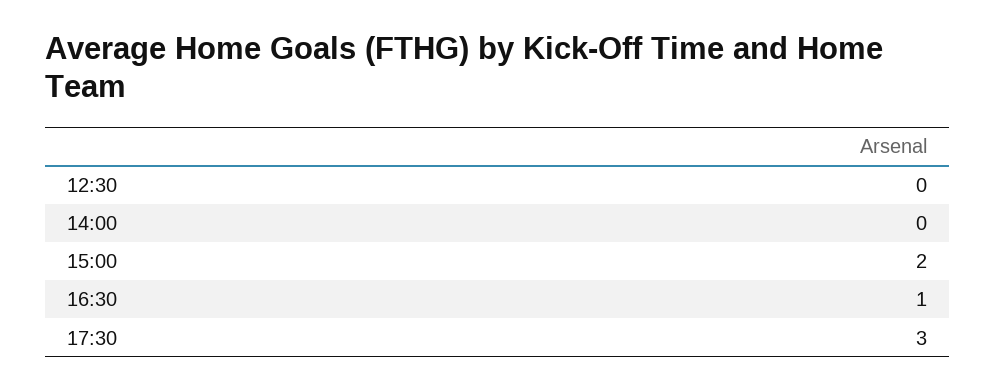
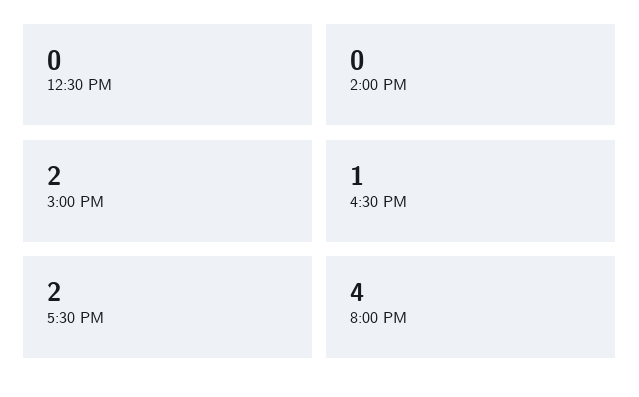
  {
    "12:30": 0,
    "14:00": 0,
    "15:00": 2,
    "16:30": 1,
-   "17:30": 3
+   "17:30": 2,
+   "8:00 PM": 4
  }

